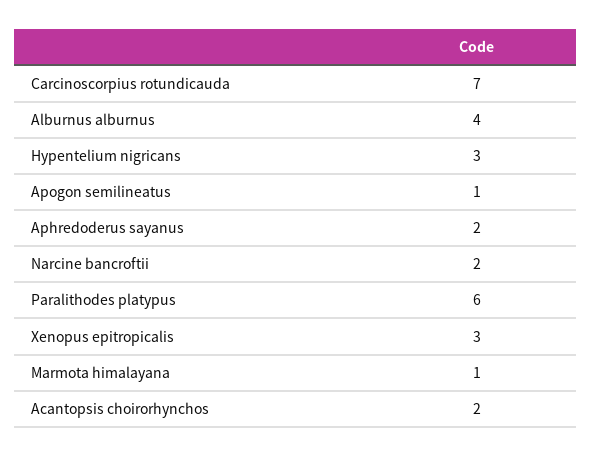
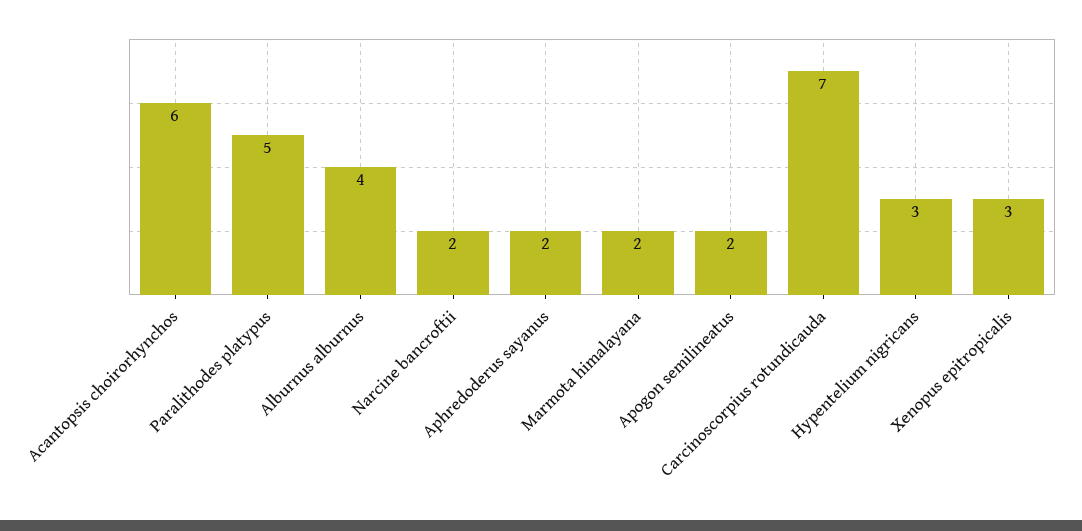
  {
    "Carcinoscorpius rotundicauda": 7,
    "Alburnus alburnus": 4,
    "Hypentelium nigricans": 3,
-   "Apogon semilineatus": 1,
+   "Apogon semilineatus": 2,
    "Aphredoderus sayanus": 2,
    "Narcine bancroftii": 2,
-   "Paralithodes platypus": 6,
+   "Paralithodes platypus": 5,
    "Xenopus epitropicalis": 3,
-   "Marmota himalayana": 1,
+   "Marmota himalayana": 2,
-   "Acantopsis choirorhynchos": 2
+   "Acantopsis choirorhynchos": 6
  }

